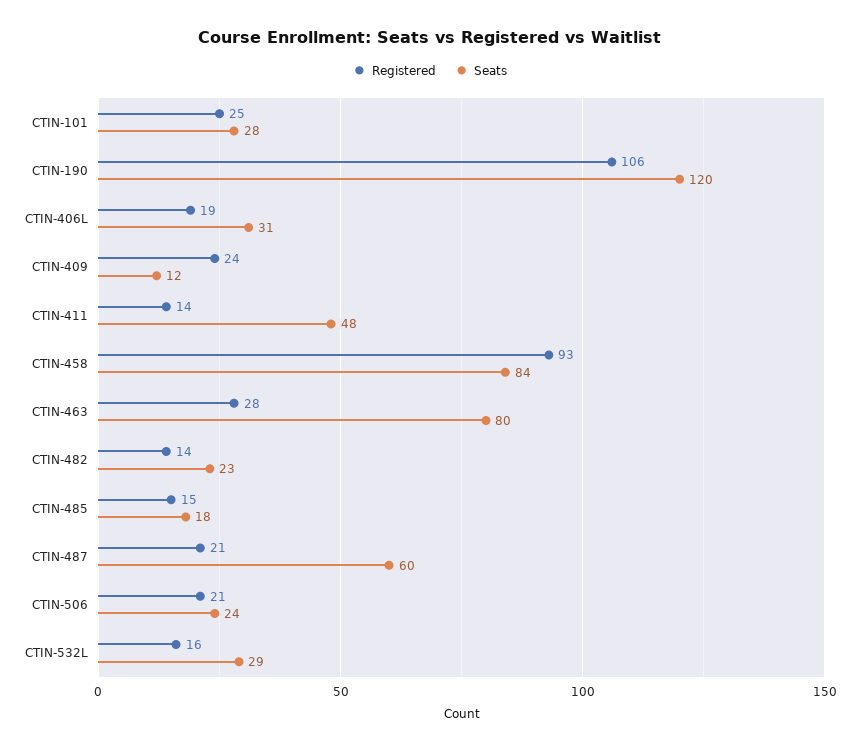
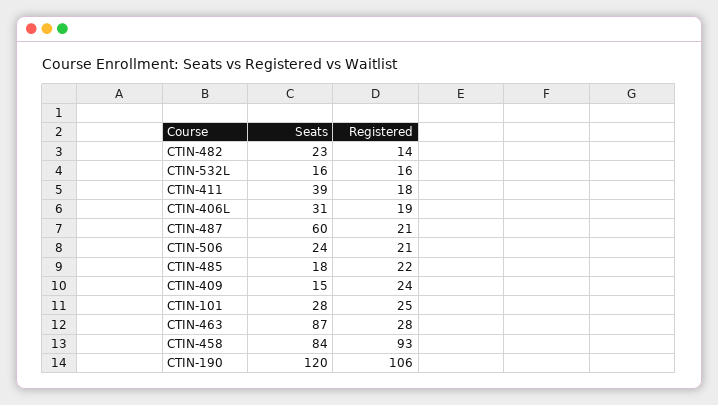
  {
    "Registered": {
      "CTIN-101": 25,
      "CTIN-190": 106,
      "CTIN-406L": 19,
      "CTIN-409": 24,
-     "CTIN-411": 14,
+     "CTIN-411": 18,
      "CTIN-458": 93,
      "CTIN-463": 28,
      "CTIN-482": 14,
-     "CTIN-485": 15,
+     "CTIN-485": 22,
      "CTIN-487": 21,
      "CTIN-506": 21,
      "CTIN-532L": 16
    },
    "Seats": {
      "CTIN-101": 28,
      "CTIN-190": 120,
      "CTIN-406L": 31,
-     "CTIN-409": 12,
+     "CTIN-409": 15,
-     "CTIN-411": 48,
+     "CTIN-411": 39,
      "CTIN-458": 84,
-     "CTIN-463": 80,
+     "CTIN-463": 87,
      "CTIN-482": 23,
      "CTIN-485": 18,
      "CTIN-487": 60,
      "CTIN-506": 24,
-     "CTIN-532L": 29
+     "CTIN-532L": 16
    }
  }

